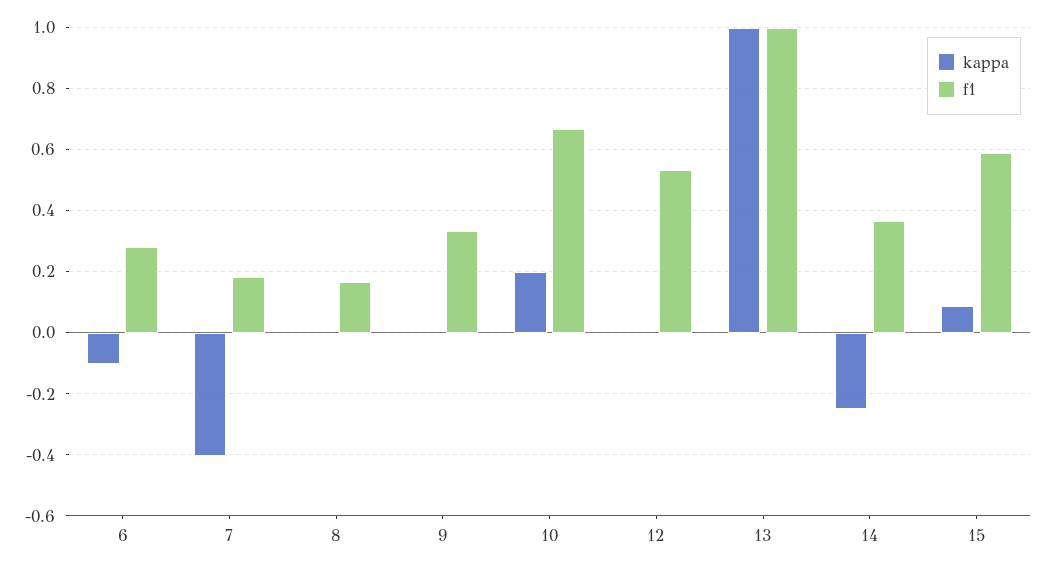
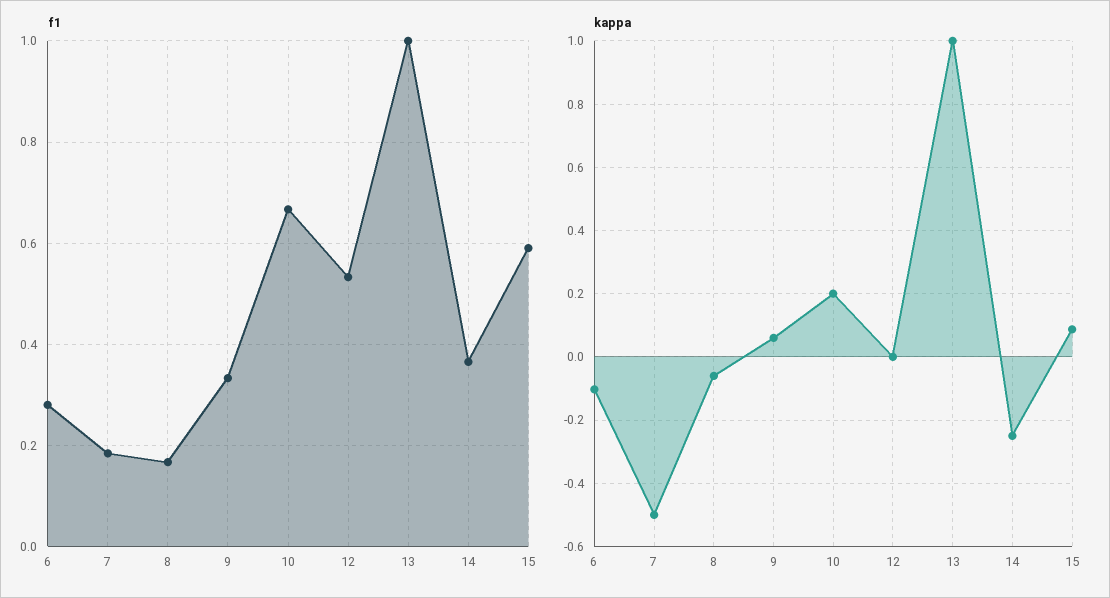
  {
    "kappa": {
      "6": -0.1,
-     "7": -0.4,
+     "7": -0.5,
-     "8": 0,
+     "8": -0.06,
-     "9": 0,
+     "9": 0.06,
      "10": 0.2,
      "12": 0,
      "13": 1,
      "14": -0.26,
      "15": 0.08
    },
    "f1": {
      "6": 0.28,
      "7": 0.18,
      "8": 0.16,
      "9": 0.34,
      "10": 0.66,
      "12": 0.54,
      "13": 1,
      "14": 0.36,
      "15": 0.6
    }
  }

